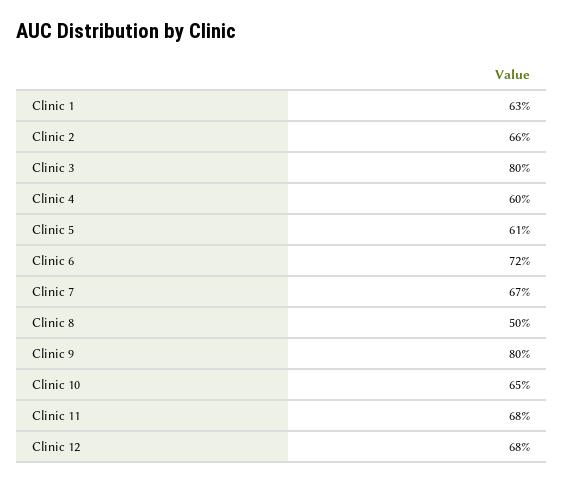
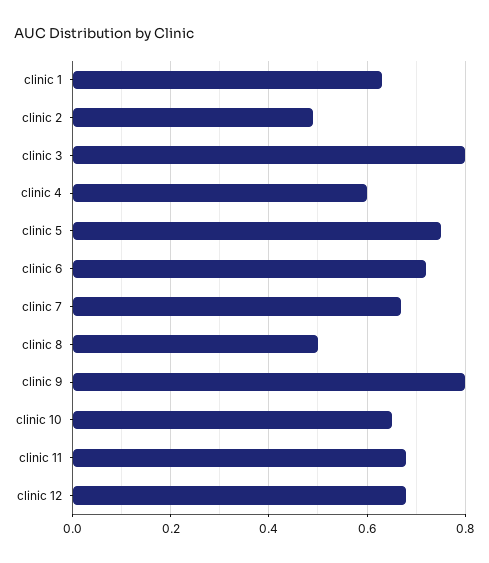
  {
    "Clinic 1": 0.63,
-   "Clinic 2": 0.66,
+   "Clinic 2": 0.5,
    "Clinic 3": 0.8,
    "Clinic 4": 0.6,
-   "Clinic 5": 0.61,
+   "Clinic 5": 0.75,
    "Clinic 6": 0.72,
    "Clinic 7": 0.67,
    "Clinic 8": 0.5,
    "Clinic 9": 0.8,
    "Clinic 10": 0.65,
    "Clinic 11": 0.68,
    "Clinic 12": 0.68
  }

